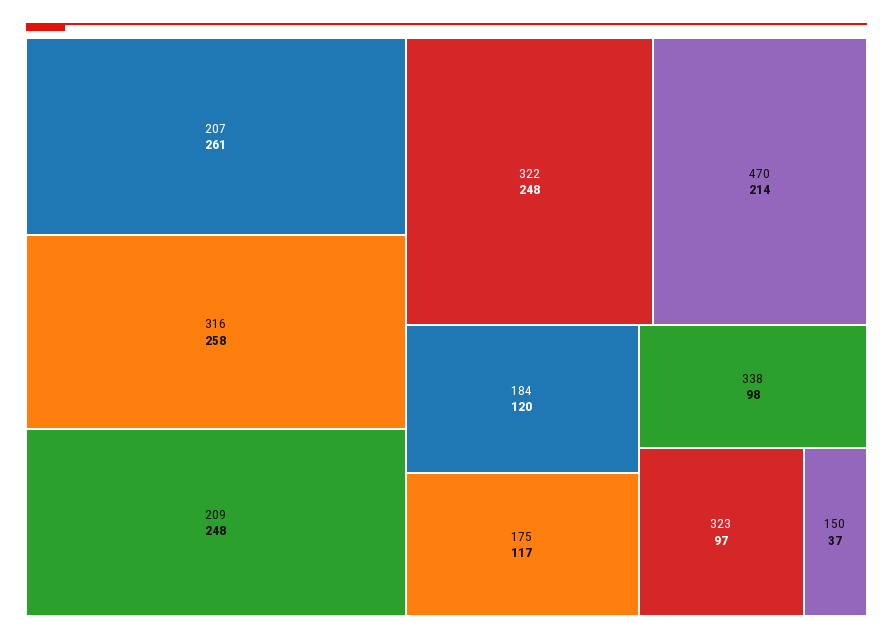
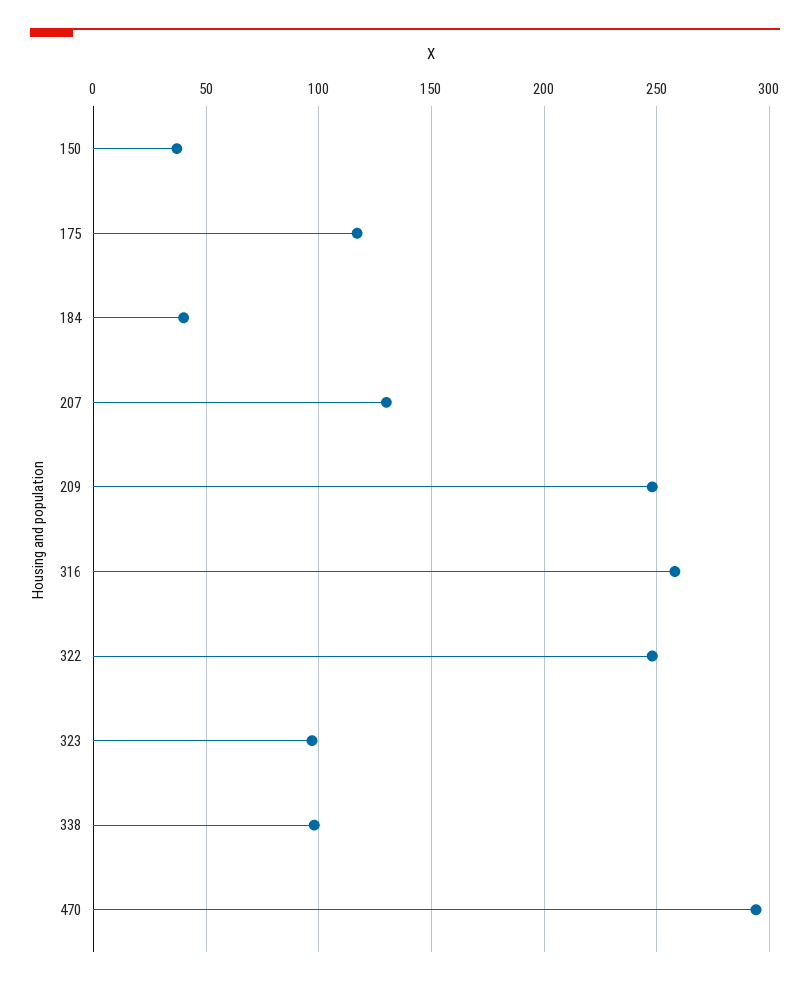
  {
-   "207": 261,
+   "207": 130,
    "316": 258,
    "209": 248,
    "322": 248,
-   "470": 214,
+   "470": 295,
-   "184": 120,
+   "184": 40,
    "175": 117,
    "338": 98,
    "323": 97,
    "150": 37
  }

